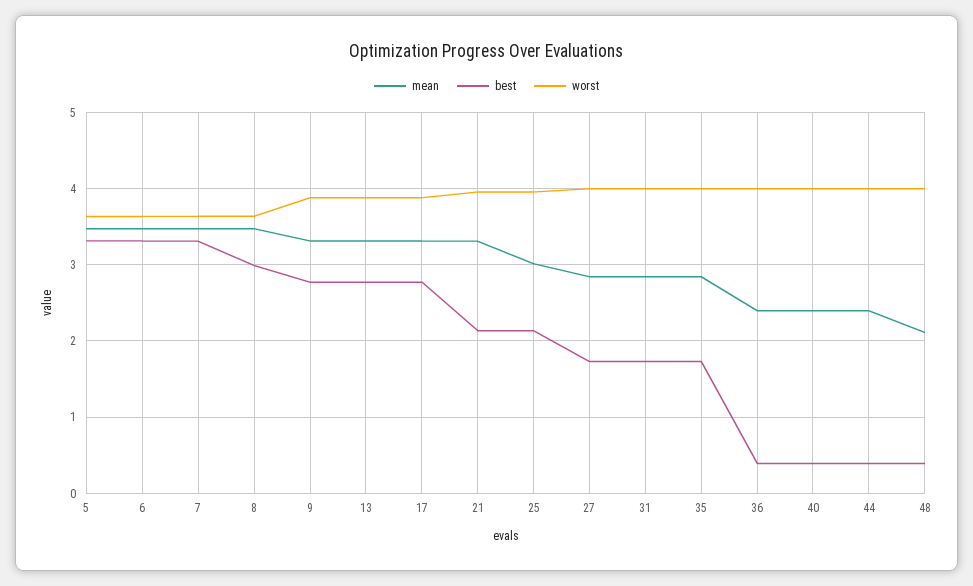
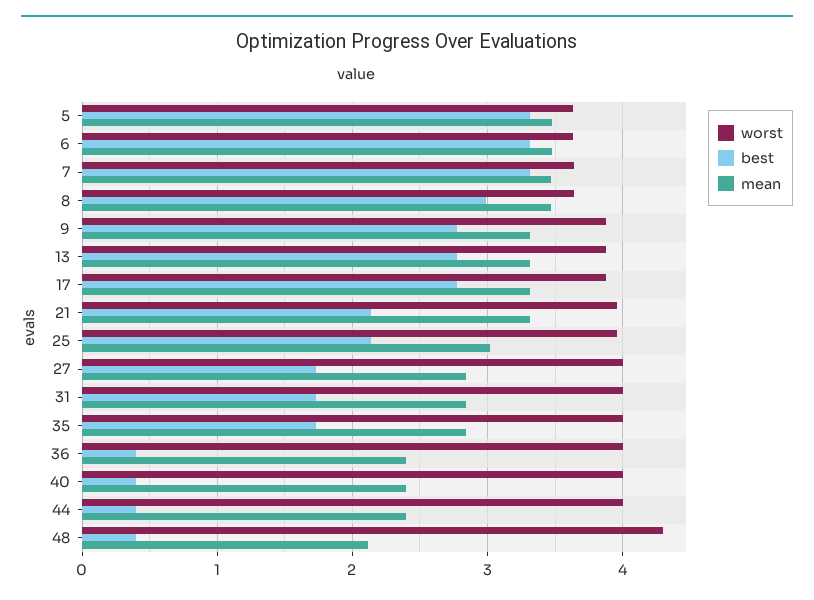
  {
    "mean": {
      "5": 3.5,
      "6": 3.5,
      "7": 3.5,
      "8": 3.5,
      "9": 3.3,
      "13": 3.3,
      "17": 3.3,
      "21": 3.3,
      "25": 3,
      "27": 2.8,
      "31": 2.8,
      "35": 2.8,
      "36": 2.4,
      "40": 2.4,
      "44": 2.4,
      "48": 2.1
    },
    "best": {
      "5": 3.3,
      "6": 3.3,
      "7": 3.3,
      "8": 3,
      "9": 2.8,
      "13": 2.8,
      "17": 2.8,
      "21": 2.1,
      "25": 2.1,
      "27": 1.7,
      "31": 1.7,
      "35": 1.7,
      "36": 0.4,
      "40": 0.4,
      "44": 0.4,
      "48": 0.4
    },
    "worst": {
      "5": 3.6,
      "6": 3.6,
      "7": 3.6,
      "8": 3.6,
      "9": 3.9,
      "13": 3.9,
      "17": 3.9,
      "21": 4,
      "25": 4,
      "27": 4,
      "31": 4,
      "35": 4,
      "36": 4,
      "40": 4,
      "44": 4,
-     "48": 4
+     "48": 4.3
    }
  }

